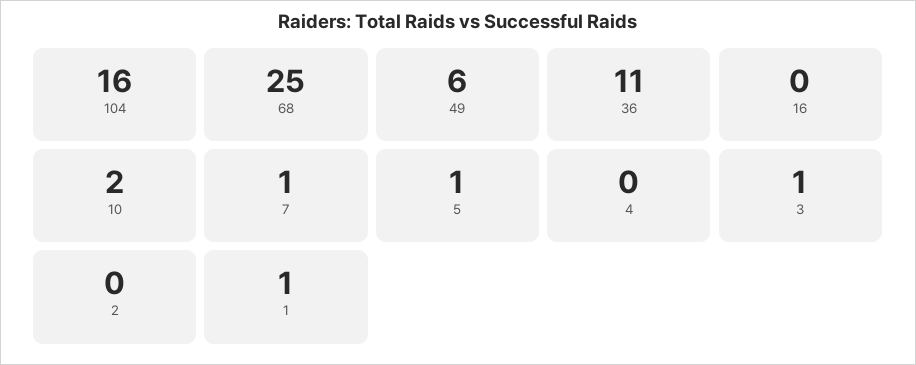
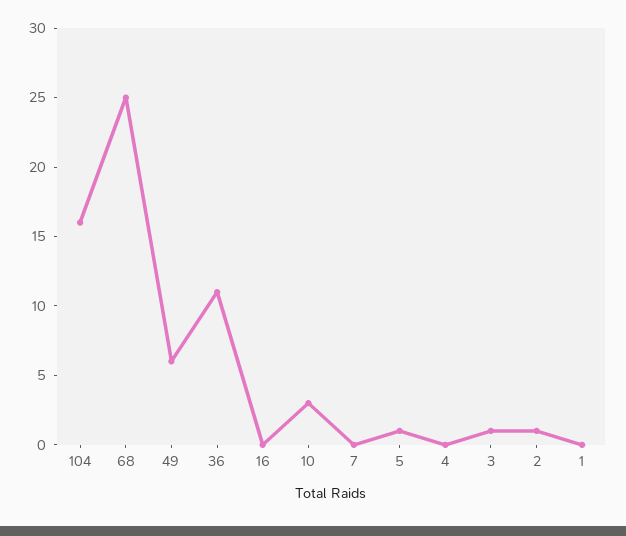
  {
    "104": 16,
    "68": 25,
    "49": 6,
    "36": 11,
    "16": 0,
-   "10": 2,
+   "10": 3,
-   "7": 1,
+   "7": 0,
    "5": 1,
    "4": 0,
    "3": 1,
-   "2": 0,
+   "2": 1,
-   "1": 1
+   "1": 0
  }

